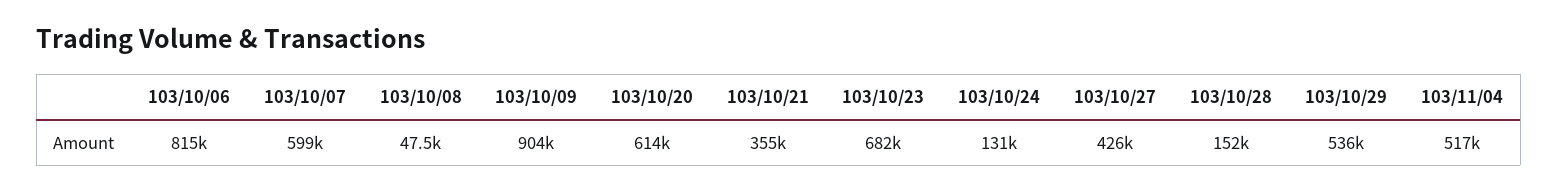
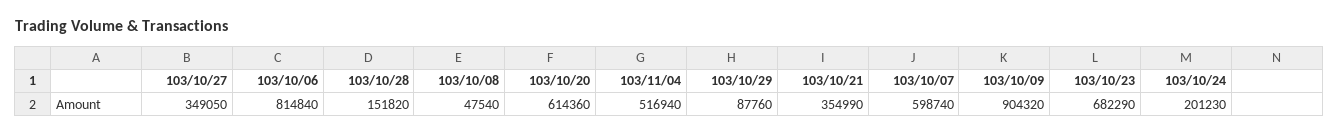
  {
    "103/10/06": 814840,
    "103/10/07": 598740,
    "103/10/08": 47540,
    "103/10/09": 904320,
    "103/10/20": 614360,
    "103/10/21": 354990,
    "103/10/23": 682290,
-   "103/10/24": 131000,
+   "103/10/24": 201230,
-   "103/10/27": 426000,
+   "103/10/27": 349050,
    "103/10/28": 151820,
-   "103/10/29": 536000,
+   "103/10/29": 87760,
    "103/11/04": 516940
  }

